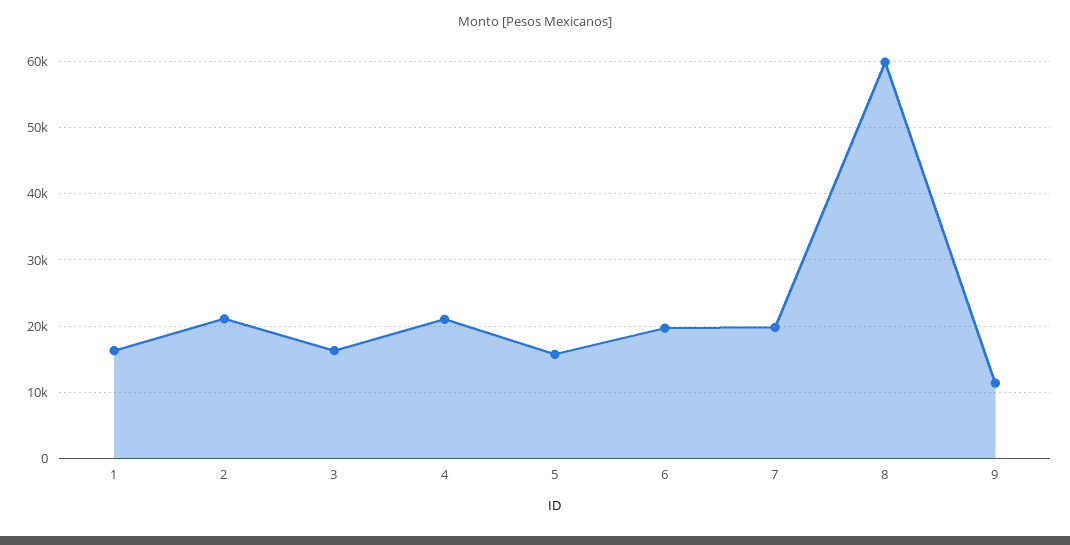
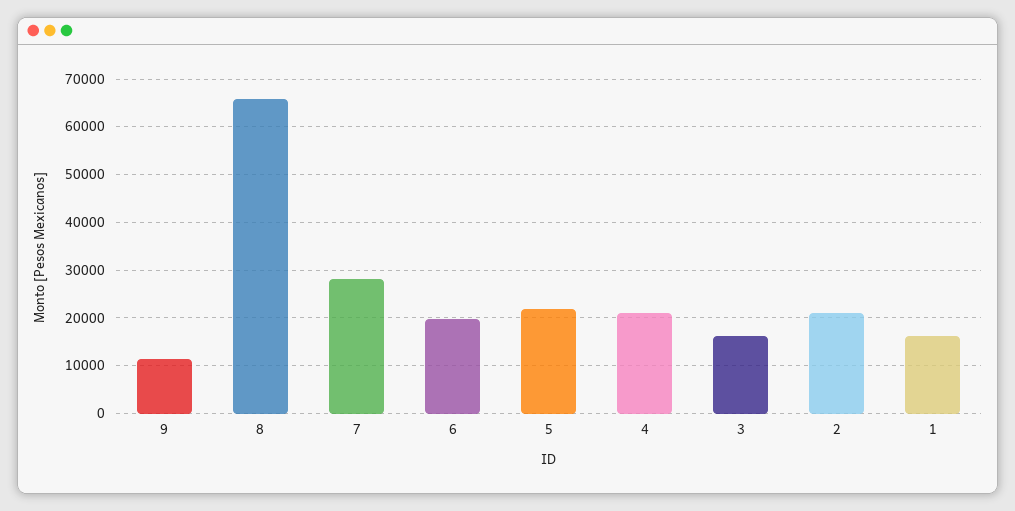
  {
    "1": 16000,
    "2": 21000,
    "3": 16000,
    "4": 21000,
-   "5": 16000,
+   "5": 22000,
    "6": 20000,
-   "7": 20000,
+   "7": 28000,
-   "8": 60000,
+   "8": 66000,
    "9": 11000
  }

